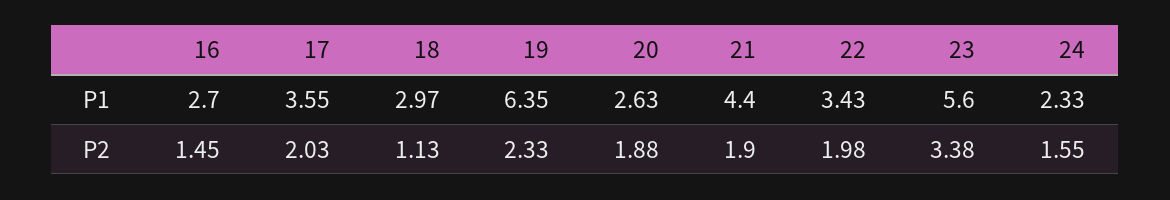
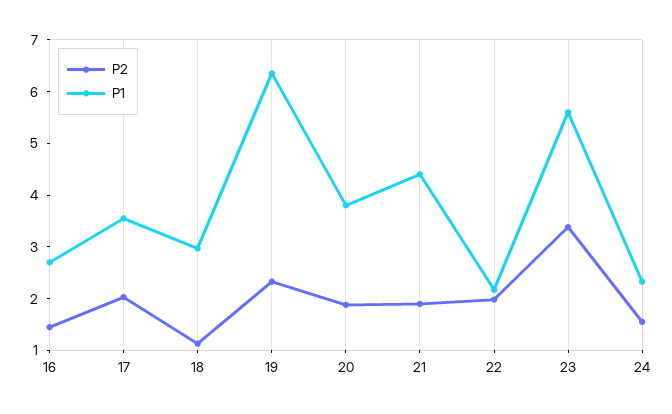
  {
    "P1": {
      "16": 2.7,
      "17": 3.55,
      "18": 2.97,
      "19": 6.35,
-     "20": 2.63,
+     "20": 3.8,
      "21": 4.4,
-     "22": 3.43,
+     "22": 2.2,
      "23": 5.6,
      "24": 2.33
    },
    "P2": {
      "16": 1.45,
      "17": 2.03,
      "18": 1.13,
      "19": 2.33,
      "20": 1.88,
      "21": 1.9,
      "22": 1.98,
      "23": 3.38,
      "24": 1.55
    }
  }

